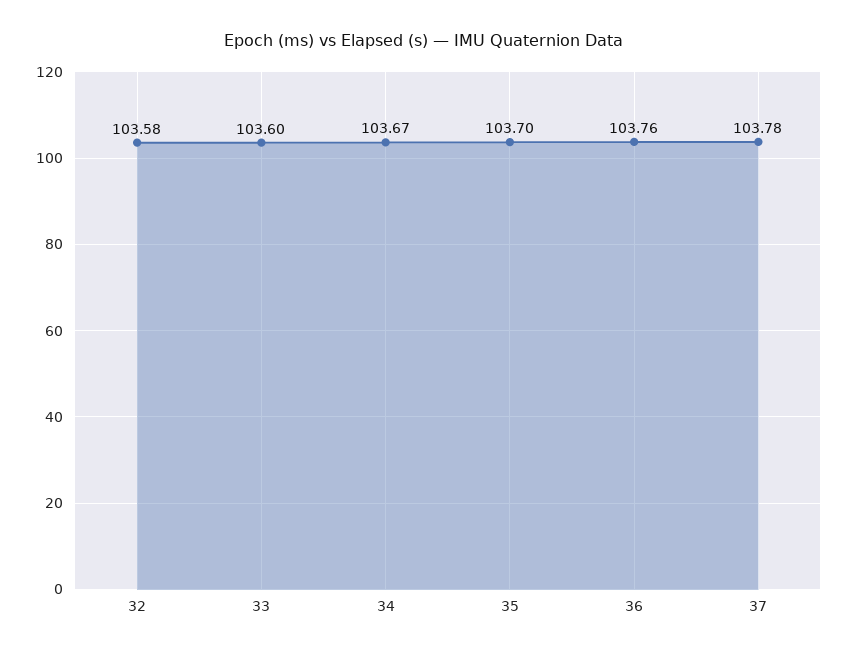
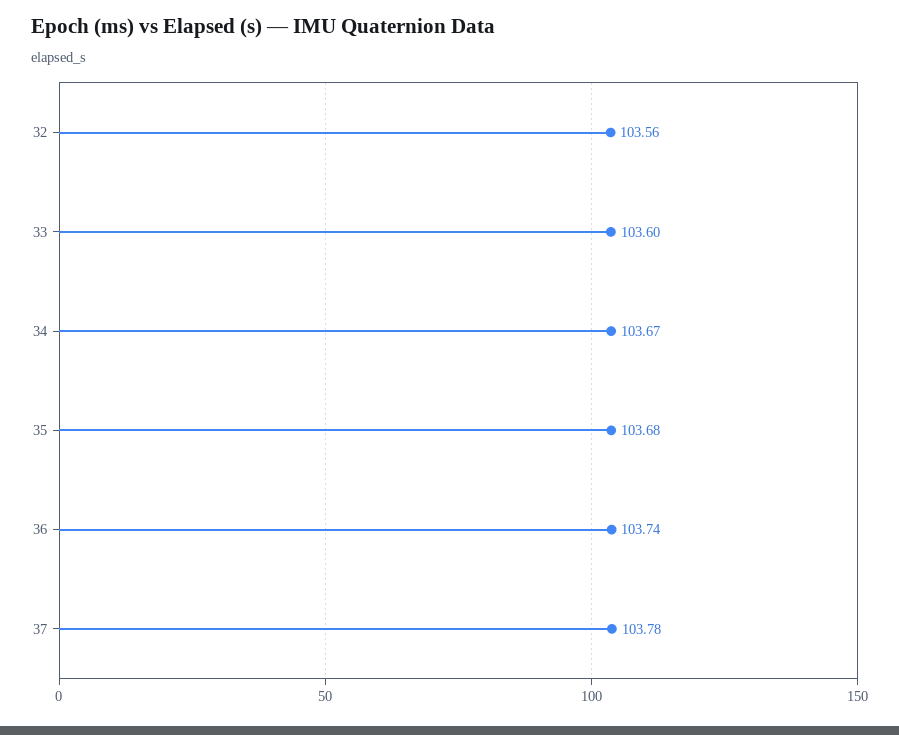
  {
-   "32": 103.58,
+   "32": 103.56,
    "33": 103.6,
    "34": 103.67,
-   "35": 103.7,
+   "35": 103.68,
-   "36": 103.76,
+   "36": 103.74,
    "37": 103.78
  }

